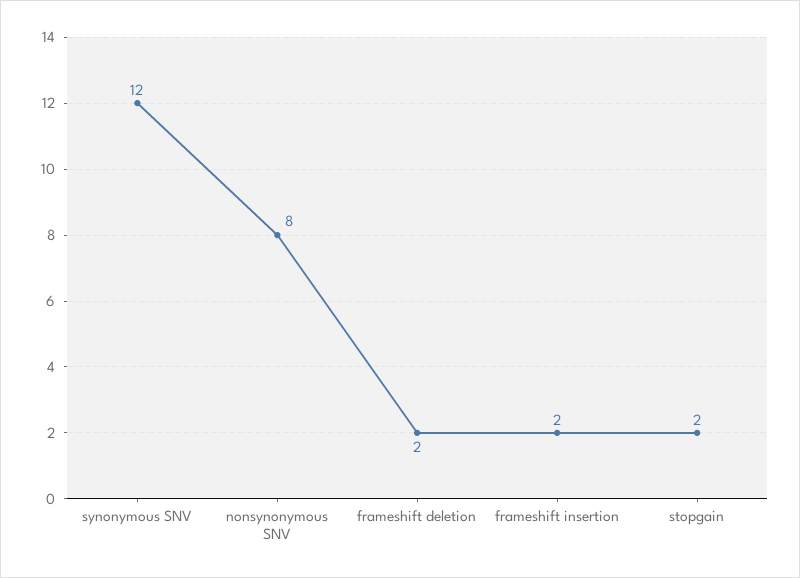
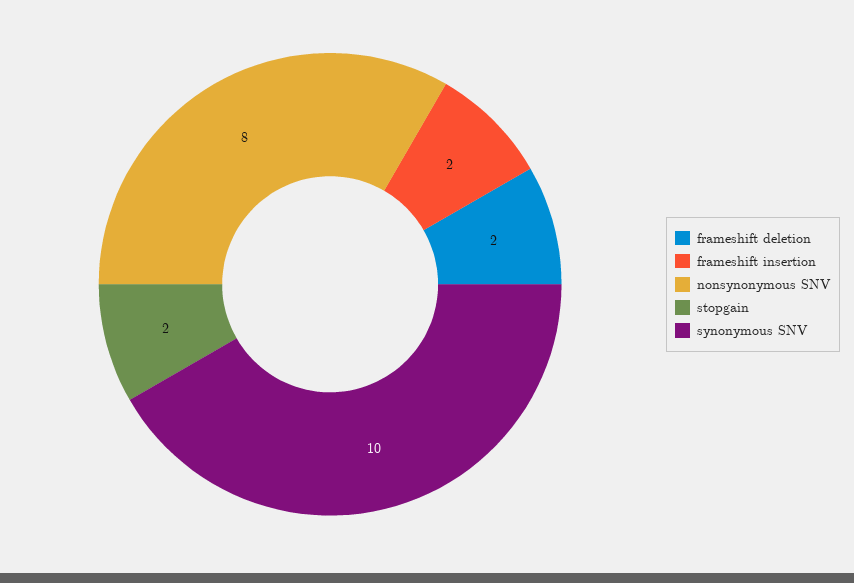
  {
-   "synonymous SNV": 12,
+   "synonymous SNV": 10,
    "nonsynonymous SNV": 8,
    "frameshift deletion": 2,
    "frameshift insertion": 2,
    "stopgain": 2
  }

